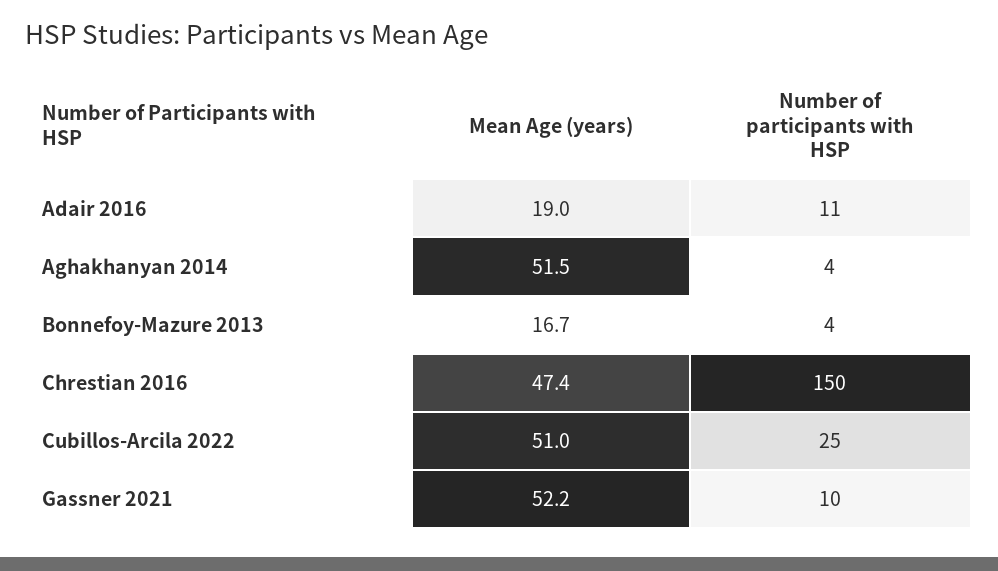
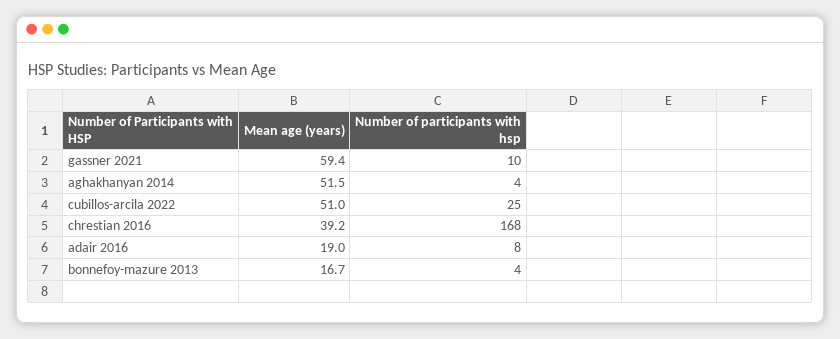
  {
    "Mean Age (years)": {
      "Adair 2016": 19,
      "Aghakhanyan 2014": 51.5,
      "Bonnefoy-Mazure 2013": 16.7,
-     "Chrestian 2016": 47.4,
+     "Chrestian 2016": 39.2,
      "Cubillos-Arcila 2022": 51,
-     "Gassner 2021": 52.2
+     "Gassner 2021": 59.4
    },
    "Number of participants with HSP": {
-     "Adair 2016": 11,
+     "Adair 2016": 8,
      "Aghakhanyan 2014": 4,
      "Bonnefoy-Mazure 2013": 4,
-     "Chrestian 2016": 150,
+     "Chrestian 2016": 168,
      "Cubillos-Arcila 2022": 25,
      "Gassner 2021": 10
    }
  }

